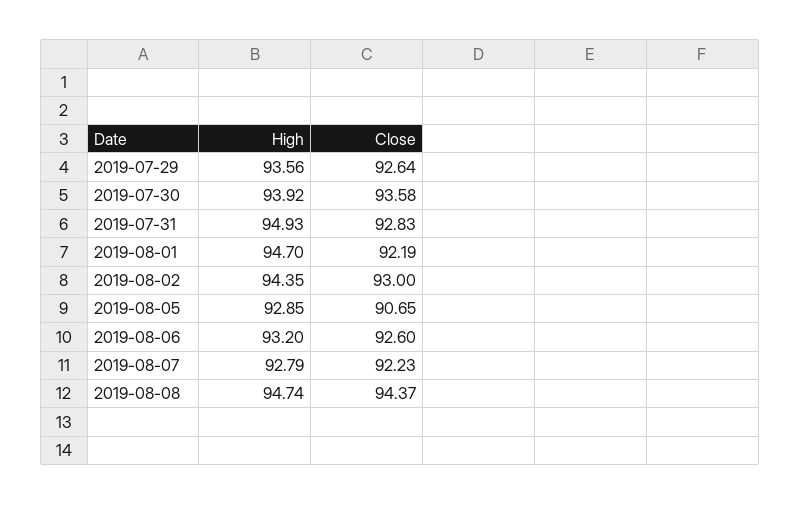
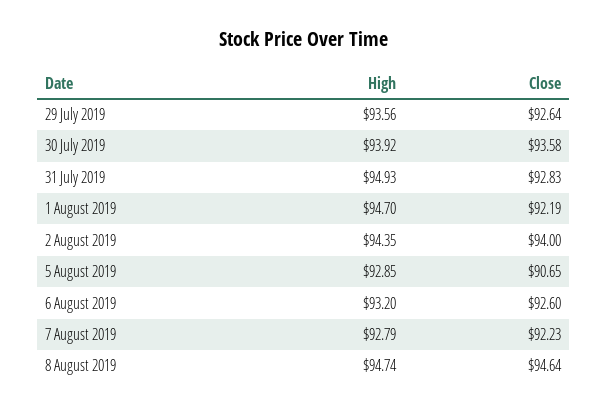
  {
    "High": {
      "2019-07-29": 93.56,
      "2019-07-30": 93.92,
      "2019-07-31": 94.93,
      "2019-08-01": 94.7,
      "2019-08-02": 94.35,
      "2019-08-05": 92.85,
      "2019-08-06": 93.2,
      "2019-08-07": 92.79,
      "2019-08-08": 94.74
    },
    "Close": {
      "2019-07-29": 92.64,
      "2019-07-30": 93.58,
      "2019-07-31": 92.83,
      "2019-08-01": 92.19,
-     "2019-08-02": 93,
+     "2019-08-02": 94,
      "2019-08-05": 90.65,
      "2019-08-06": 92.6,
      "2019-08-07": 92.23,
-     "2019-08-08": 94.37
+     "2019-08-08": 94.64
    }
  }

